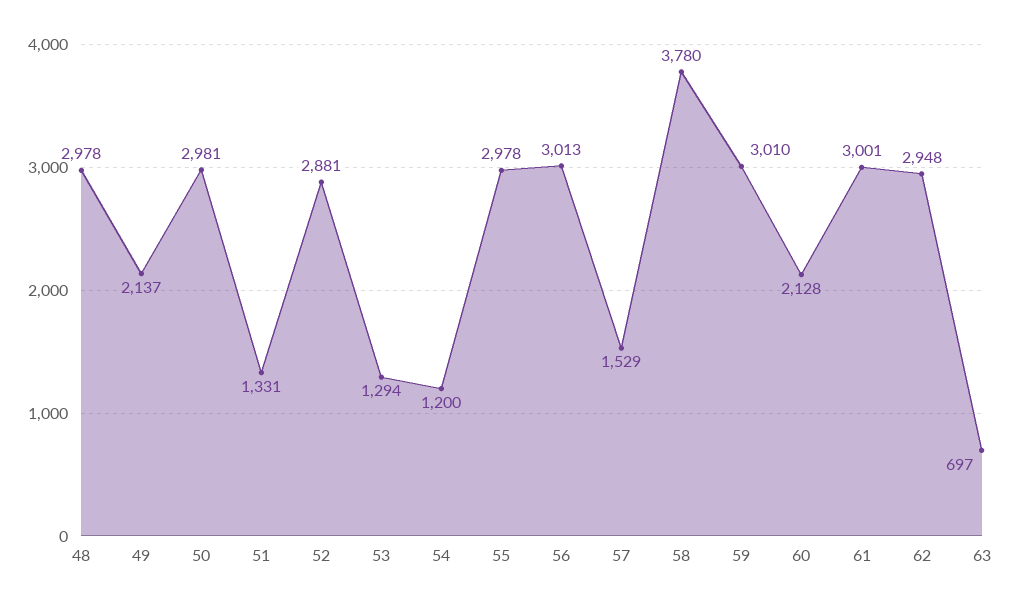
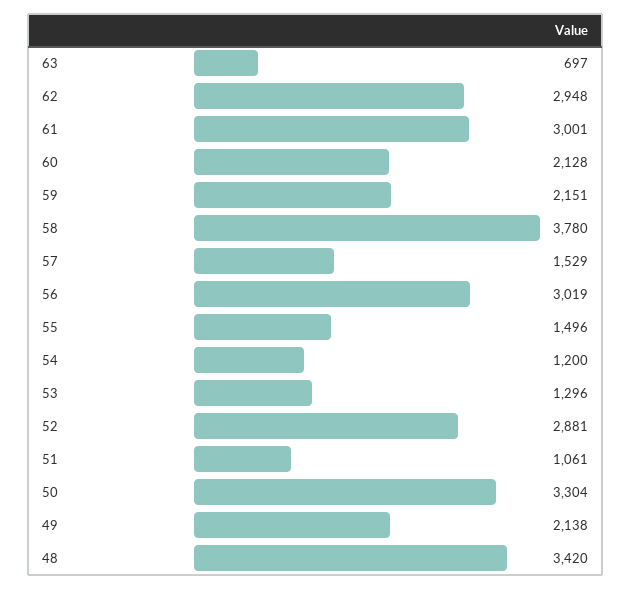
  {
-   "48": 2978,
+   "48": 3420,
-   "49": 2137,
+   "49": 2138,
-   "50": 2981,
+   "50": 3304,
-   "51": 1331,
+   "51": 1061,
    "52": 2881,
-   "53": 1294,
+   "53": 1296,
    "54": 1200,
-   "55": 2978,
+   "55": 1496,
-   "56": 3013,
+   "56": 3019,
    "57": 1529,
    "58": 3780,
-   "59": 3010,
+   "59": 2151,
    "60": 2128,
    "61": 3001,
    "62": 2948,
    "63": 697
  }

